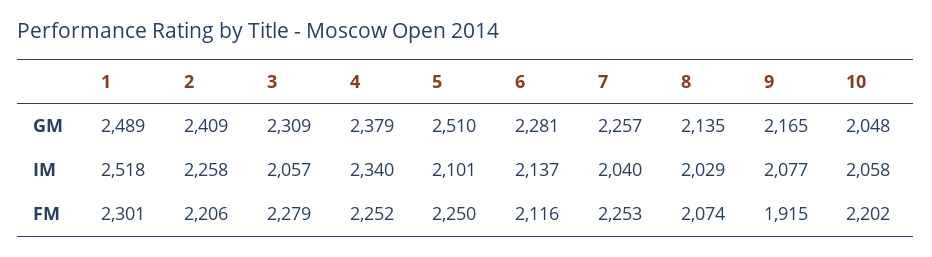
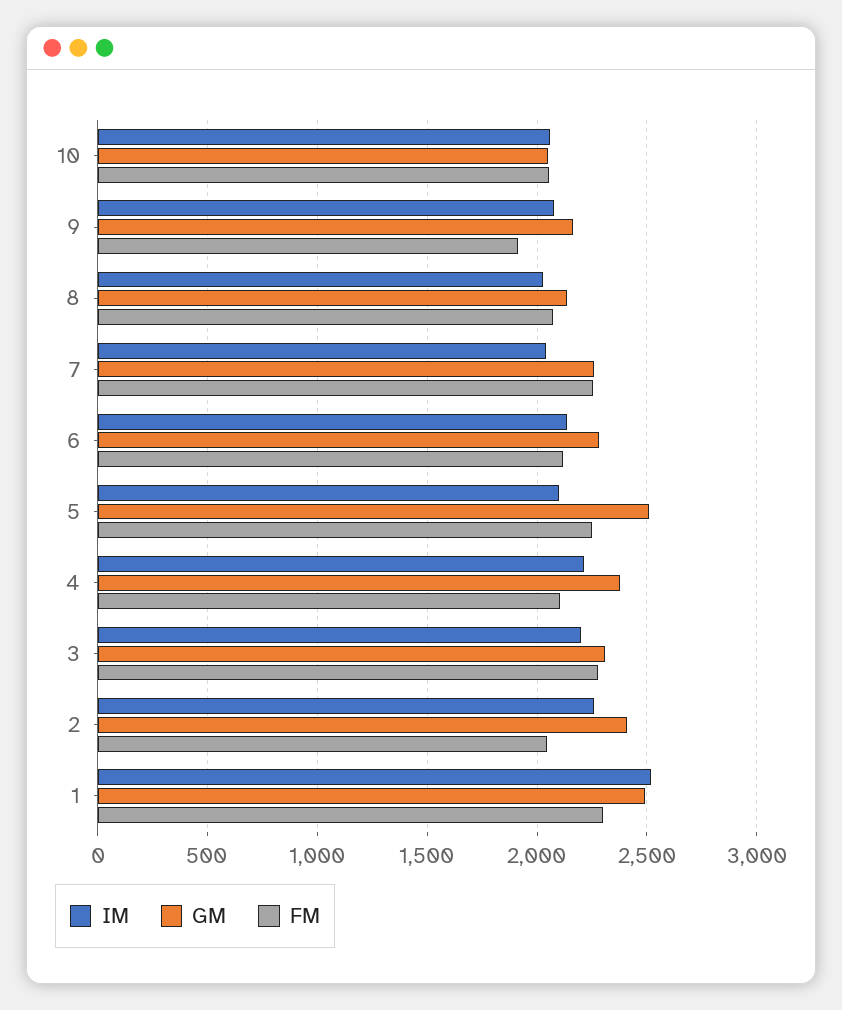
  {
    "GM": {
      "1": 2489,
      "2": 2409,
      "3": 2309,
      "4": 2379,
      "5": 2510,
      "6": 2281,
      "7": 2257,
      "8": 2135,
      "9": 2165,
      "10": 2048
    },
    "IM": {
      "1": 2518,
      "2": 2258,
-     "3": 2057,
+     "3": 2200,
-     "4": 2340,
+     "4": 2200,
      "5": 2101,
      "6": 2137,
      "7": 2040,
      "8": 2029,
      "9": 2077,
      "10": 2058
    },
    "FM": {
      "1": 2301,
-     "2": 2206,
+     "2": 2050,
      "3": 2279,
-     "4": 2252,
+     "4": 2100,
      "5": 2250,
      "6": 2116,
      "7": 2253,
      "8": 2074,
      "9": 1915,
-     "10": 2202
+     "10": 2050
    }
  }

